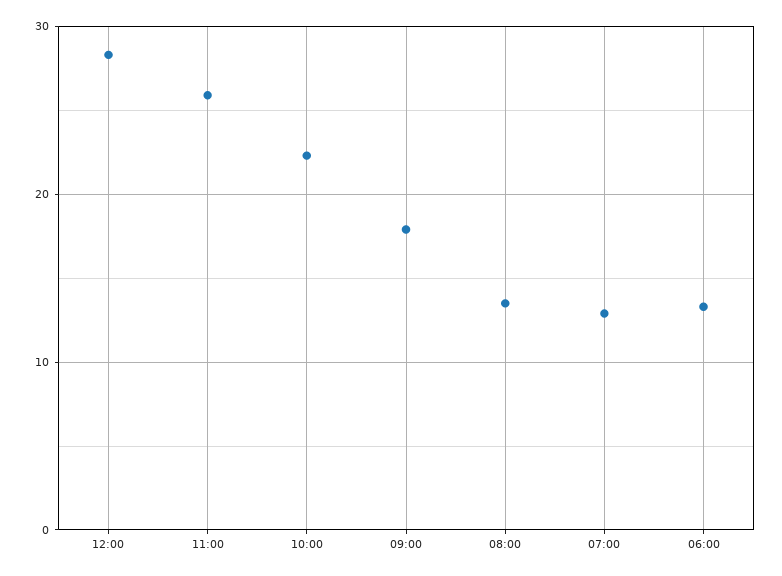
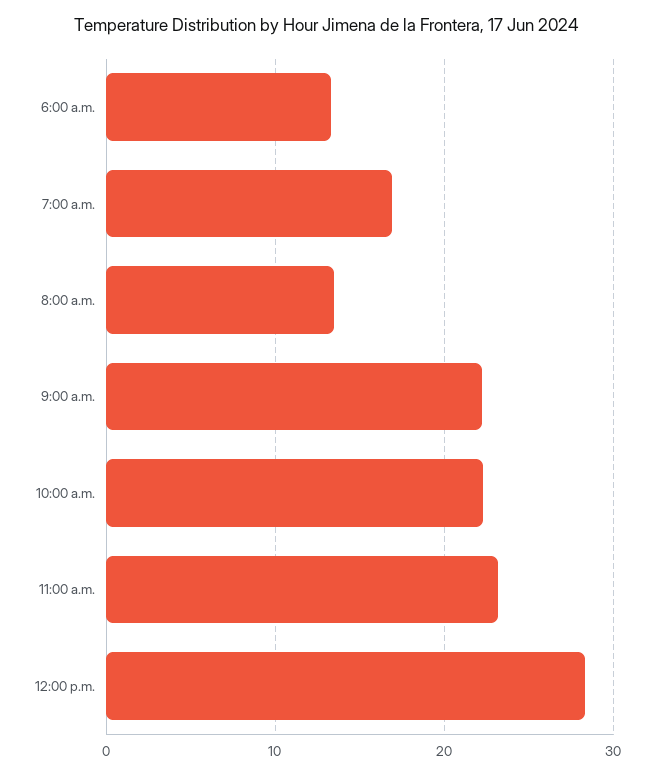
  {
    "12:00": 28,
-   "11:00": 26,
+   "11:00": 23,
    "10:00": 22,
-   "09:00": 18,
+   "09:00": 22,
    "08:00": 14,
-   "07:00": 13,
+   "07:00": 17,
    "06:00": 13
  }

